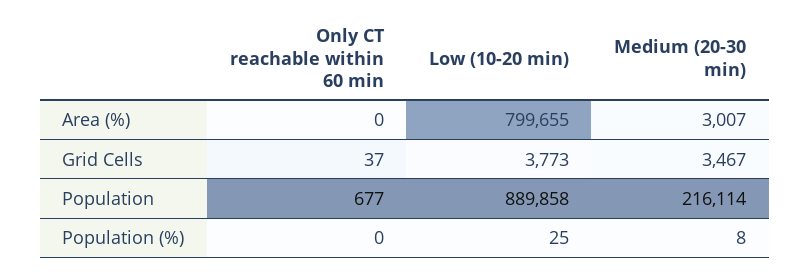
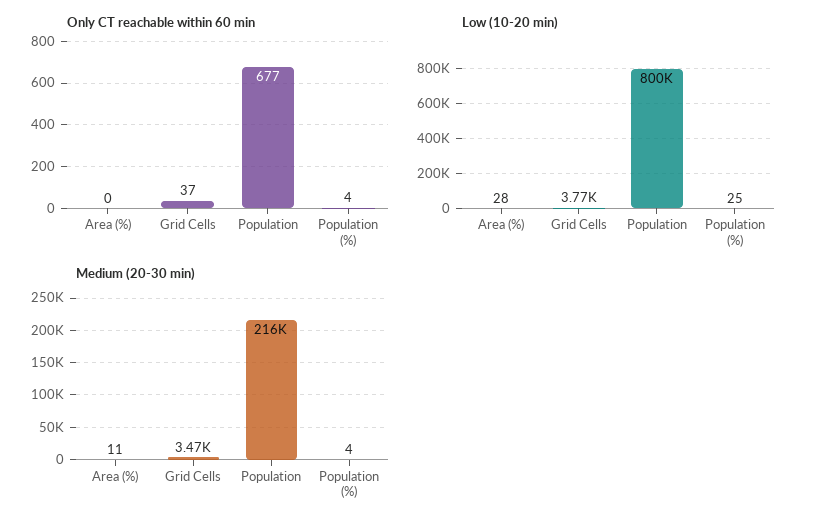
  {
    "Only CT reachable within 60 min": {
      "Area (%)": 0,
      "Grid Cells": 37,
      "Population": 677,
-     "Population (%)": 0
+     "Population (%)": 4
    },
    "Low (10-20 min)": {
-     "Area (%)": 799655,
+     "Area (%)": 28,
      "Grid Cells": 3773,
-     "Population": 889858,
+     "Population": 800000,
      "Population (%)": 25
    },
    "Medium (20-30 min)": {
-     "Area (%)": 3007,
+     "Area (%)": 11,
      "Grid Cells": 3467,
      "Population": 216114,
-     "Population (%)": 8
+     "Population (%)": 4
    }
  }

